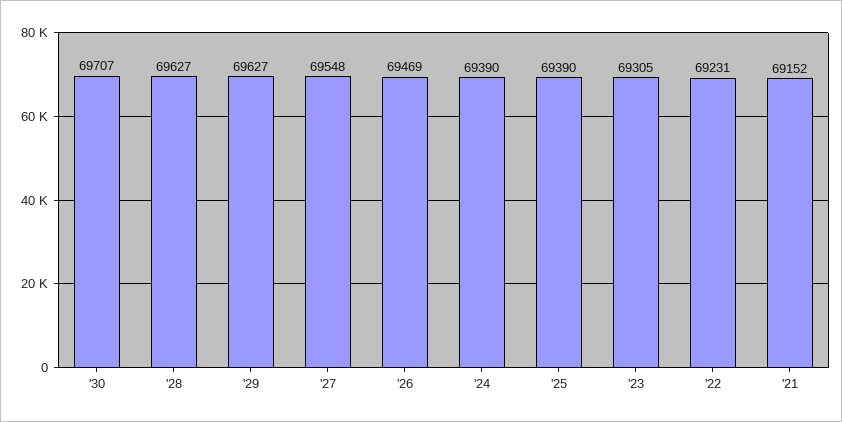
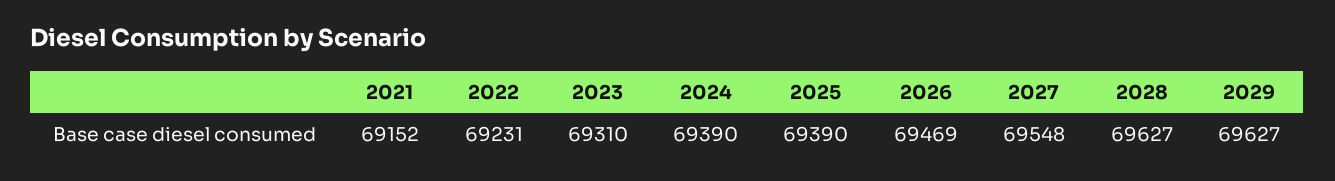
  {
-   "'30": 69707,
    "'28": 69627,
    "'29": 69627,
    "'27": 69548,
    "'26": 69469,
    "'24": 69390,
    "'25": 69390,
-   "'23": 69305,
+   "'23": 69310,
    "'22": 69231,
    "'21": 69152
  }

